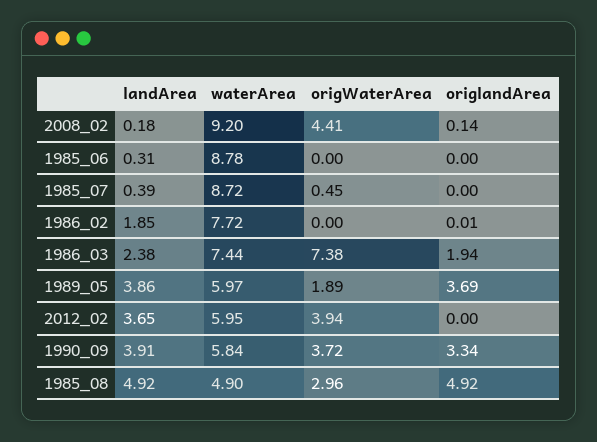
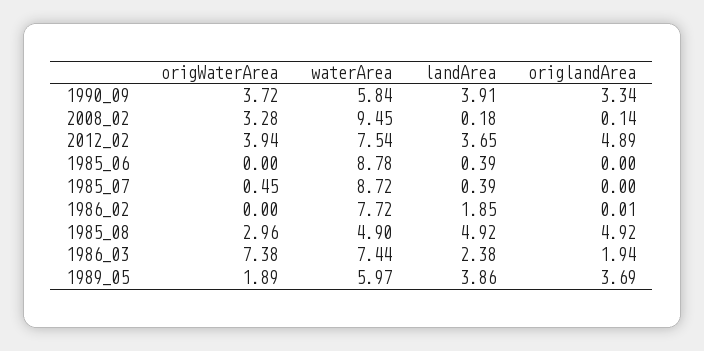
  {
    "landArea": {
      "2008_02": 0.18,
-     "1985_06": 0.31,
+     "1985_06": 0.39,
      "1985_07": 0.39,
      "1986_02": 1.85,
      "1986_03": 2.38,
      "1989_05": 3.86,
      "2012_02": 3.65,
      "1990_09": 3.91,
      "1985_08": 4.92
    },
    "waterArea": {
-     "2008_02": 9.2,
+     "2008_02": 9.45,
      "1985_06": 8.78,
      "1985_07": 8.72,
      "1986_02": 7.72,
      "1986_03": 7.44,
      "1989_05": 5.97,
-     "2012_02": 5.95,
+     "2012_02": 7.54,
      "1990_09": 5.84,
      "1985_08": 4.9
    },
    "origWaterArea": {
-     "2008_02": 4.41,
+     "2008_02": 3.28,
      "1985_06": 0,
      "1985_07": 0.45,
      "1986_02": 0,
      "1986_03": 7.38,
      "1989_05": 1.89,
      "2012_02": 3.94,
      "1990_09": 3.72,
      "1985_08": 2.96
    },
    "origlandArea": {
      "2008_02": 0.14,
      "1985_06": 0,
      "1985_07": 0,
      "1986_02": 0.01,
      "1986_03": 1.94,
      "1989_05": 3.69,
-     "2012_02": 0,
+     "2012_02": 4.89,
      "1990_09": 3.34,
      "1985_08": 4.92
    }
  }

